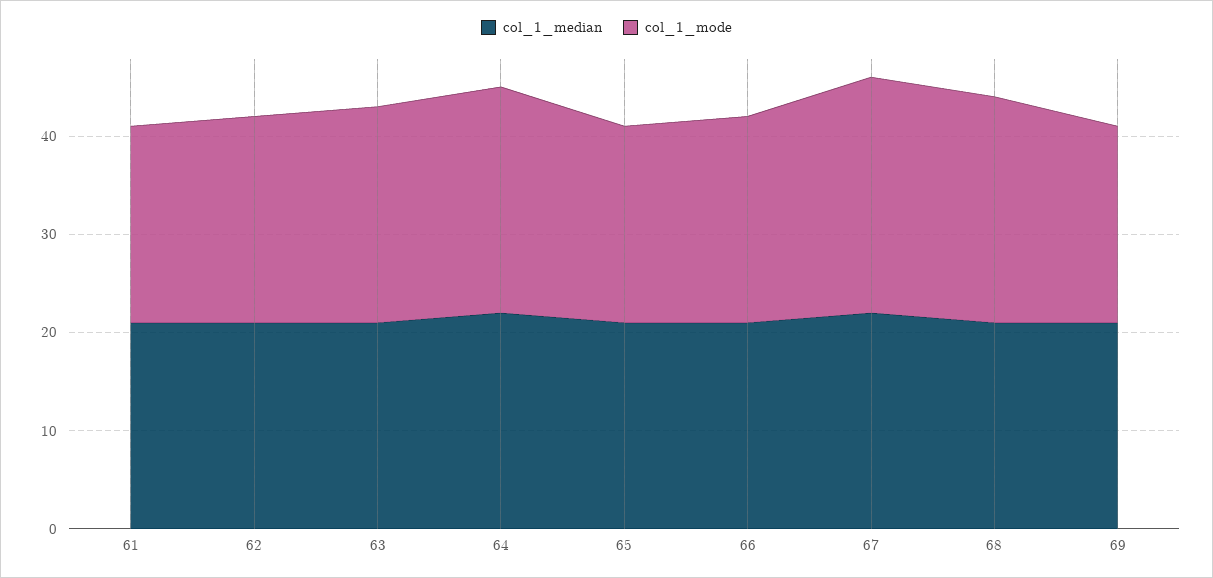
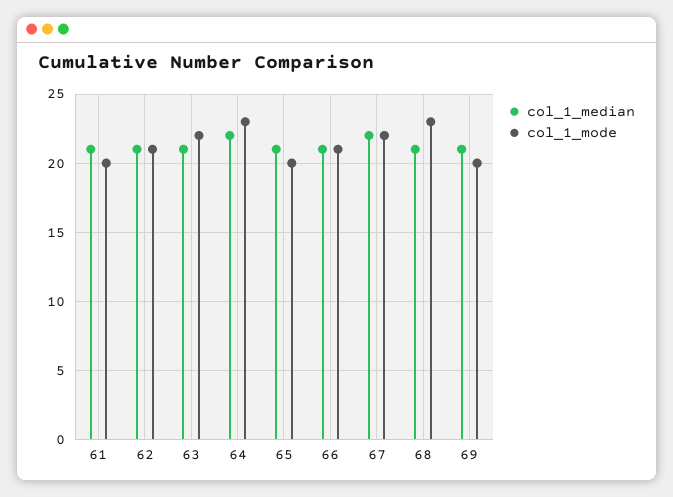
  {
    "col_1_median": {
      "61": 21,
      "62": 21,
      "63": 21,
      "64": 22,
      "65": 21,
      "66": 21,
      "67": 22,
      "68": 21,
      "69": 21
    },
    "col_1_mode": {
      "61": 20,
      "62": 21,
      "63": 22,
      "64": 23,
      "65": 20,
      "66": 21,
-     "67": 24,
+     "67": 22,
      "68": 23,
      "69": 20
    }
  }

